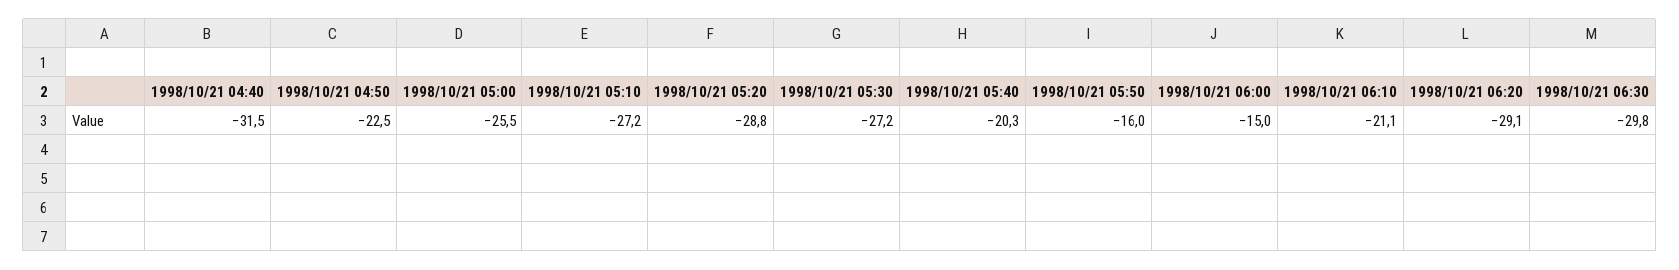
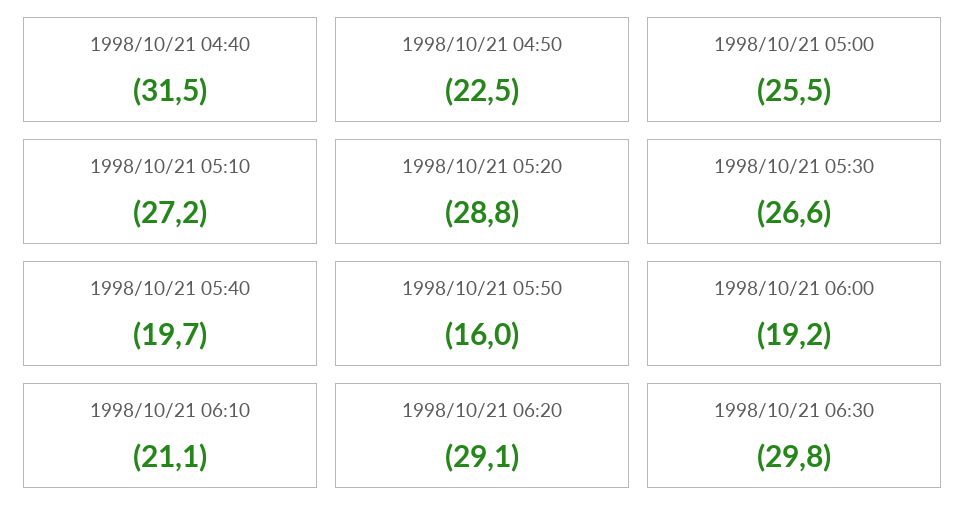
  {
    "1998/10/21 04:40": -31.5,
    "1998/10/21 04:50": -22.5,
    "1998/10/21 05:00": -25.5,
    "1998/10/21 05:10": -27.2,
    "1998/10/21 05:20": -28.8,
-   "1998/10/21 05:30": -27.2,
+   "1998/10/21 05:30": -26.6,
-   "1998/10/21 05:40": -20.3,
+   "1998/10/21 05:40": -19.7,
    "1998/10/21 05:50": -16,
-   "1998/10/21 06:00": -15,
+   "1998/10/21 06:00": -19.2,
    "1998/10/21 06:10": -21.1,
    "1998/10/21 06:20": -29.1,
    "1998/10/21 06:30": -29.8
  }

